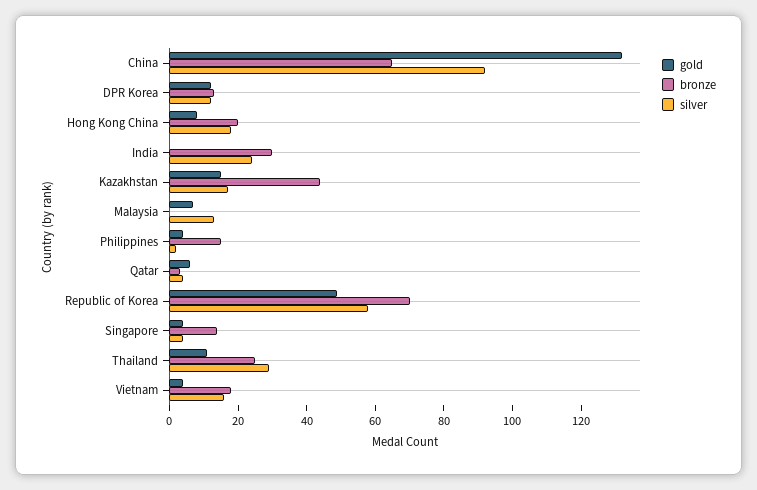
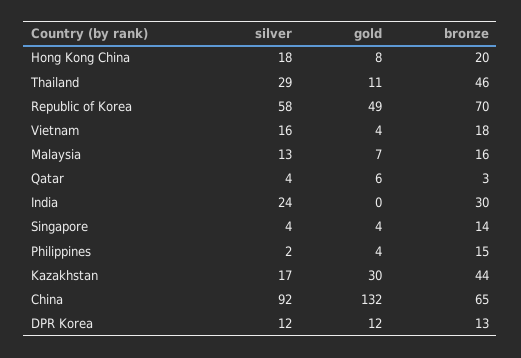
  {
    "gold": {
      "China": 132,
      "DPR Korea": 12,
      "Hong Kong China": 8,
      "India": 0,
-     "Kazakhstan": 15,
+     "Kazakhstan": 30,
      "Malaysia": 7,
      "Philippines": 4,
      "Qatar": 6,
      "Republic of Korea": 49,
      "Singapore": 4,
      "Thailand": 11,
      "Vietnam": 4
    },
    "bronze": {
      "China": 65,
      "DPR Korea": 13,
      "Hong Kong China": 20,
      "India": 30,
      "Kazakhstan": 44,
-     "Malaysia": 0,
+     "Malaysia": 16,
      "Philippines": 15,
      "Qatar": 3,
      "Republic of Korea": 70,
      "Singapore": 14,
-     "Thailand": 25,
+     "Thailand": 46,
      "Vietnam": 18
    },
    "silver": {
      "China": 92,
      "DPR Korea": 12,
      "Hong Kong China": 18,
      "India": 24,
      "Kazakhstan": 17,
      "Malaysia": 13,
      "Philippines": 2,
      "Qatar": 4,
      "Republic of Korea": 58,
      "Singapore": 4,
      "Thailand": 29,
      "Vietnam": 16
    }
  }

